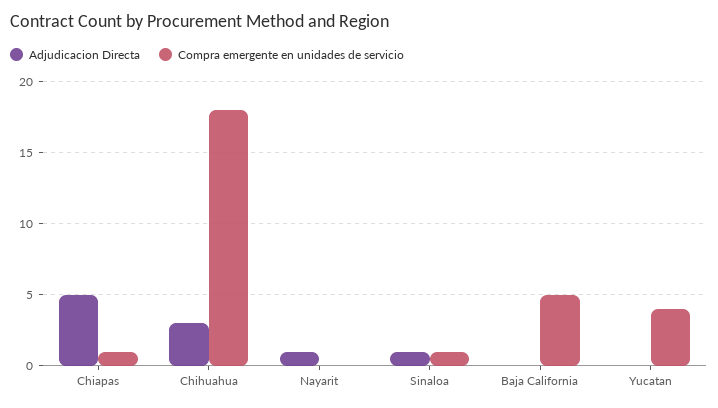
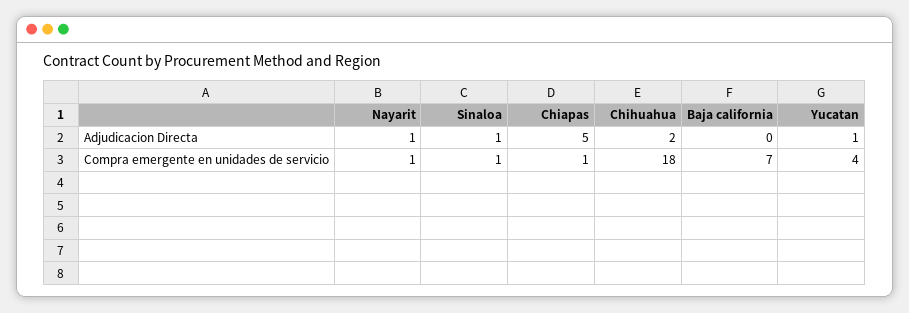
  {
    "Adjudicacion Directa": {
      "Chiapas": 5,
-     "Chihuahua": 3,
+     "Chihuahua": 2,
      "Nayarit": 1,
      "Sinaloa": 1,
      "Baja California": 0,
-     "Yucatan": 0
+     "Yucatan": 1
    },
    "Compra emergente en unidades de servicio": {
      "Chiapas": 1,
      "Chihuahua": 18,
-     "Nayarit": 0,
+     "Nayarit": 1,
      "Sinaloa": 1,
-     "Baja California": 5,
+     "Baja California": 7,
      "Yucatan": 4
    }
  }

